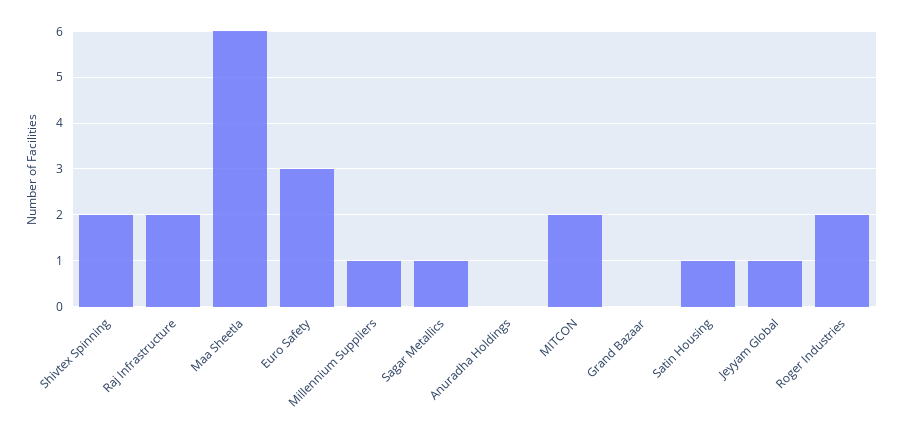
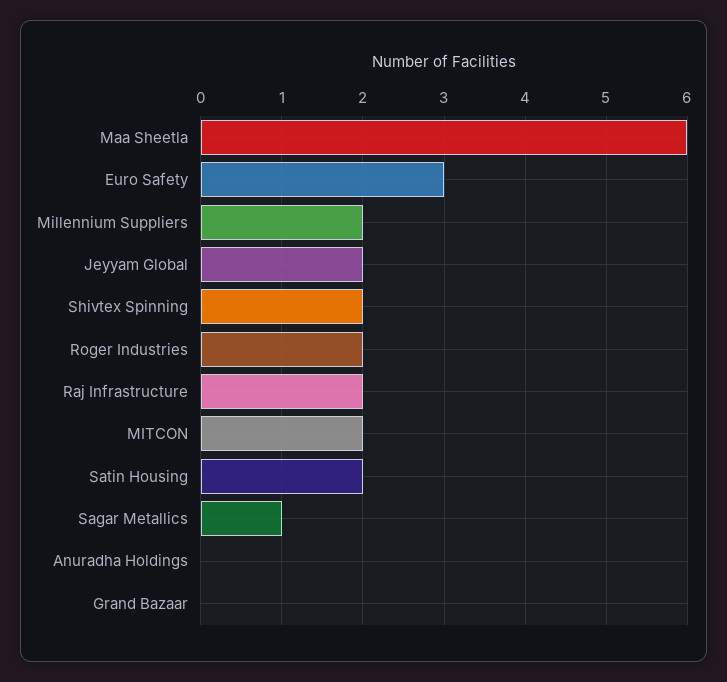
  {
    "Shivtex Spinning": 2,
    "Raj Infrastructure": 2,
    "Maa Sheetla": 6,
    "Euro Safety": 3,
-   "Millennium Suppliers": 1,
+   "Millennium Suppliers": 2,
    "Sagar Metallics": 1,
    "Anuradha Holdings": 0,
    "MITCON": 2,
    "Grand Bazaar": 0,
-   "Satin Housing": 1,
+   "Satin Housing": 2,
-   "Jeyyam Global": 1,
+   "Jeyyam Global": 2,
    "Roger Industries": 2
  }

